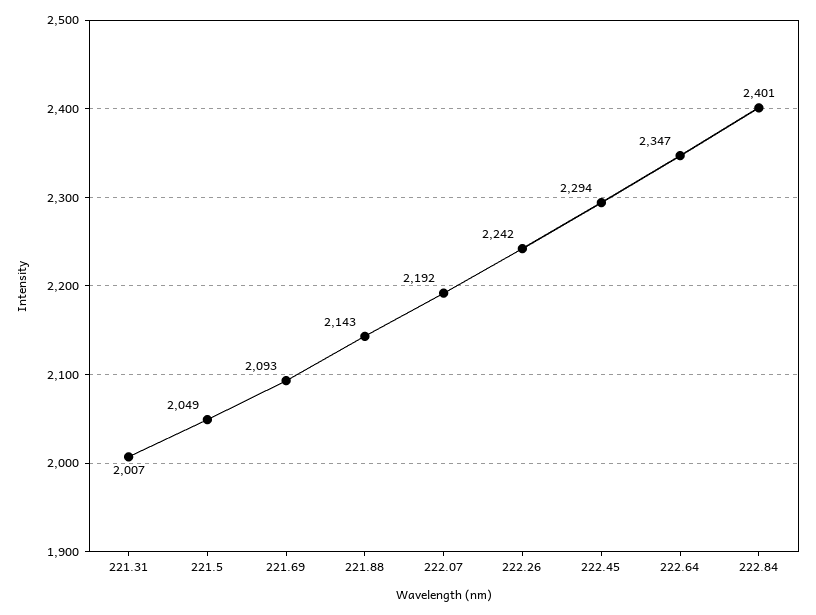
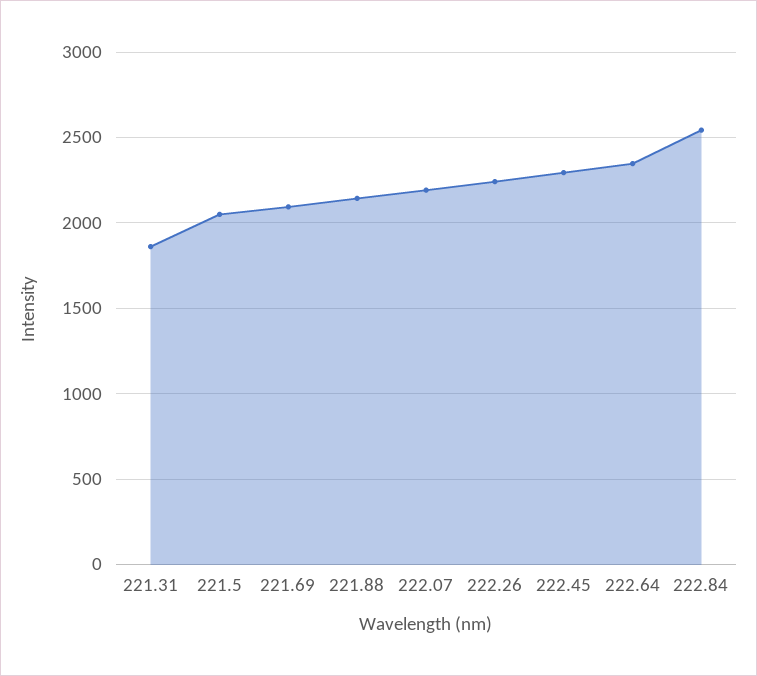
  {
-   "221.31": 2007,
+   "221.31": 1850,
    "221.5": 2049,
    "221.69": 2093,
    "221.88": 2143,
    "222.07": 2192,
    "222.26": 2242,
    "222.45": 2294,
    "222.64": 2347,
-   "222.84": 2401
+   "222.84": 2550
  }

